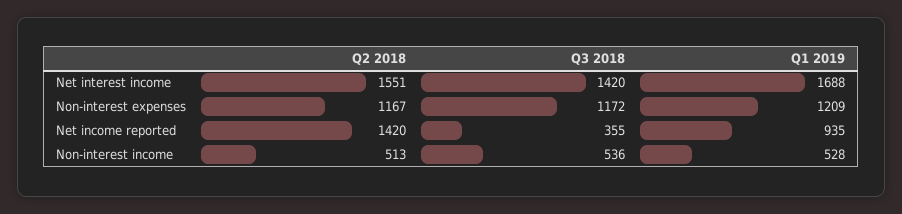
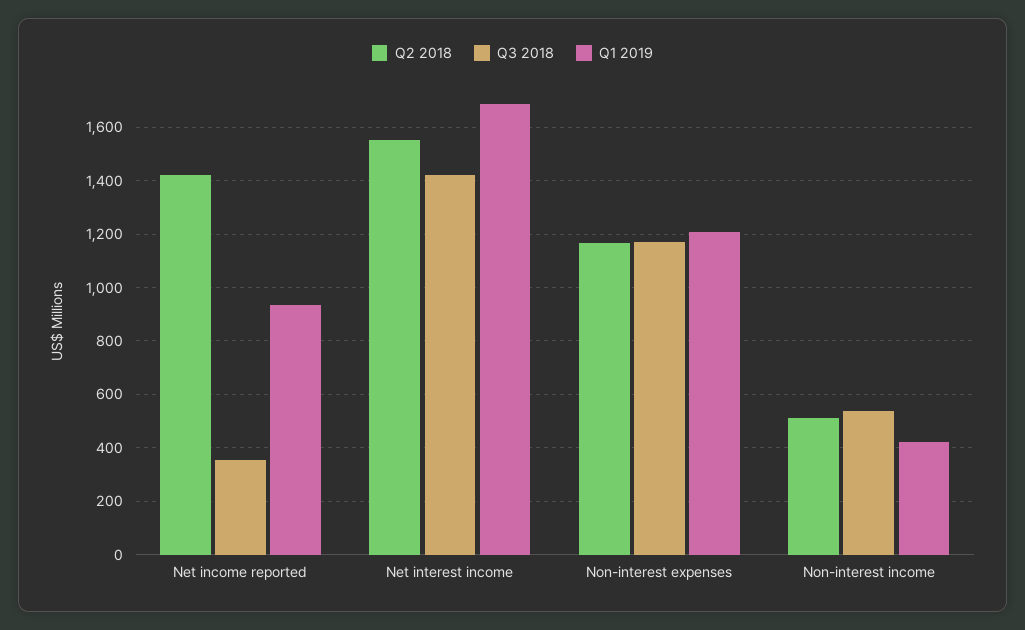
  {
    "Q2 2018": {
      "Net interest income": 1551,
      "Non-interest expenses": 1167,
      "Net income reported": 1420,
      "Non-interest income": 513
    },
    "Q3 2018": {
      "Net interest income": 1420,
      "Non-interest expenses": 1172,
      "Net income reported": 355,
      "Non-interest income": 536
    },
    "Q1 2019": {
      "Net interest income": 1688,
      "Non-interest expenses": 1209,
      "Net income reported": 935,
-     "Non-interest income": 528
+     "Non-interest income": 425
    }
  }

